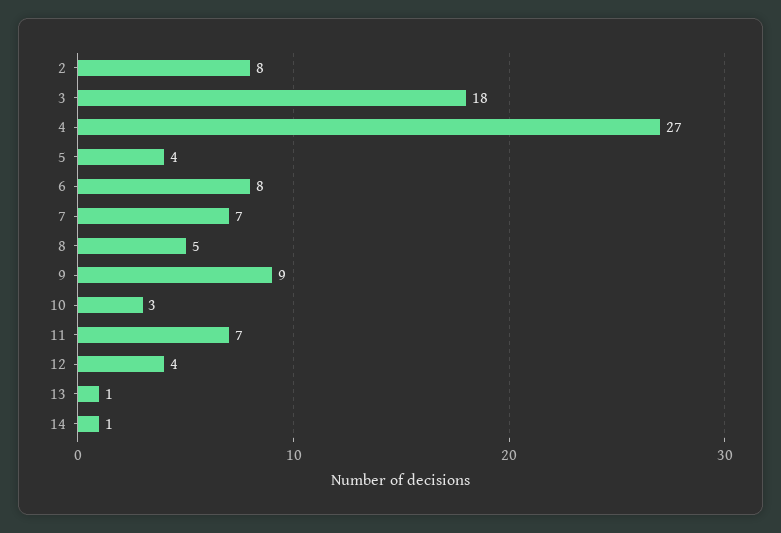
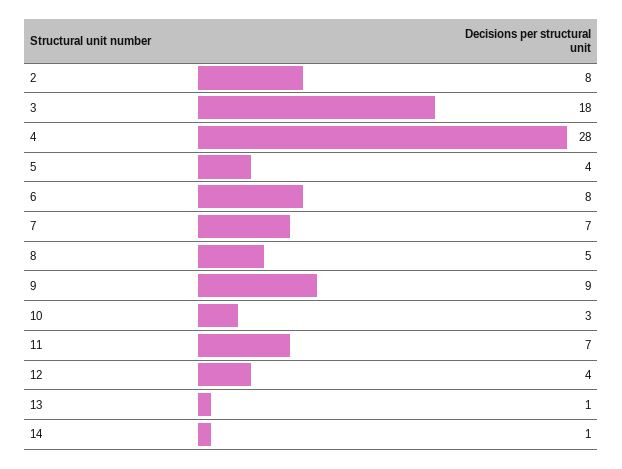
  {
    "2": 8,
    "3": 18,
-   "4": 27,
+   "4": 28,
    "5": 4,
    "6": 8,
    "7": 7,
    "8": 5,
    "9": 9,
    "10": 3,
    "11": 7,
    "12": 4,
    "13": 1,
    "14": 1
  }

